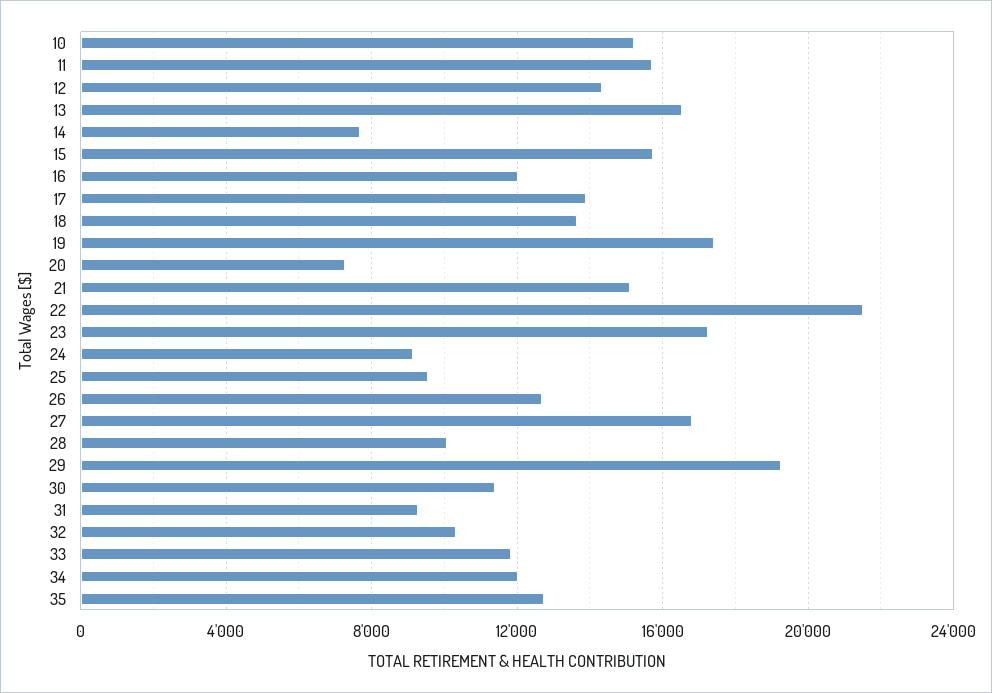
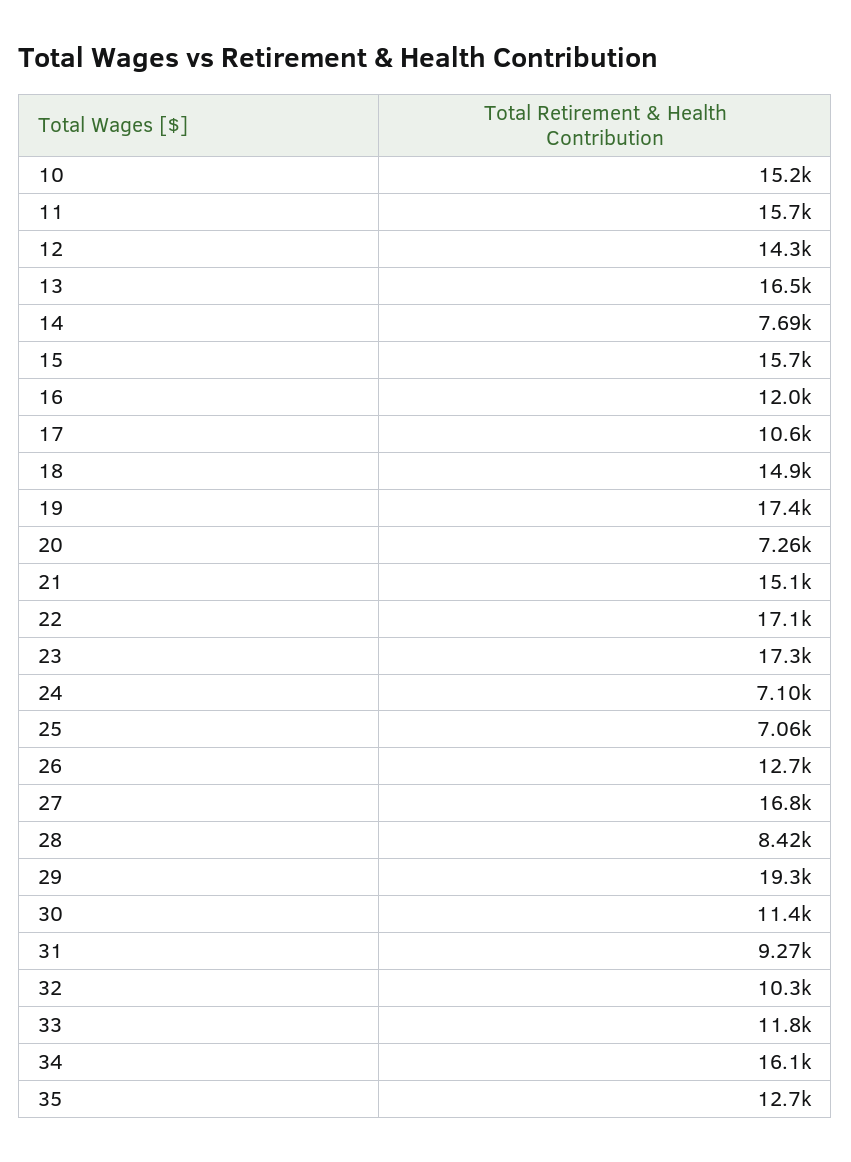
  {
    "10": 15200,
    "11": 15700,
    "12": 14300,
    "13": 16500,
    "14": 7690,
    "15": 15700,
    "16": 12000,
-   "17": 14000,
+   "17": 10600,
-   "18": 13500,
+   "18": 14900,
    "19": 17400,
    "20": 7260,
    "21": 15100,
-   "22": 21500,
+   "22": 17100,
    "23": 17300,
-   "24": 9000,
+   "24": 7100,
-   "25": 9500,
+   "25": 7060,
    "26": 12700,
    "27": 16800,
-   "28": 10000,
+   "28": 8420,
    "29": 19300,
    "30": 11400,
    "31": 9270,
    "32": 10300,
    "33": 11800,
-   "34": 12000,
+   "34": 16100,
    "35": 12700
  }

